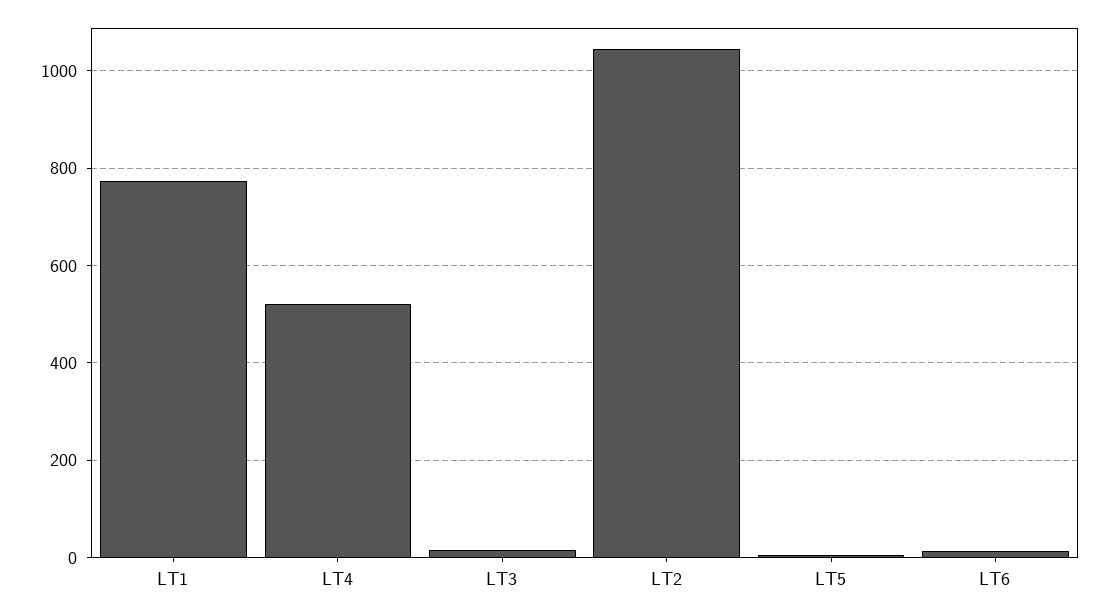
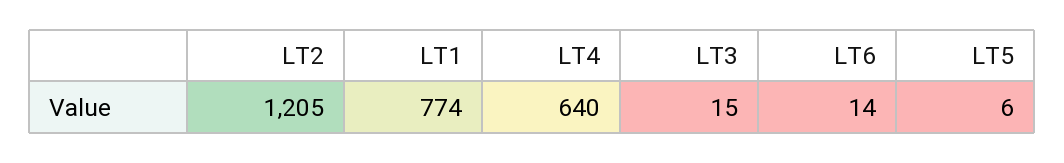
  {
    "LT1": 774,
-   "LT4": 520,
+   "LT4": 640,
    "LT3": 15,
-   "LT2": 1040,
+   "LT2": 1205,
    "LT5": 6,
    "LT6": 14
  }

